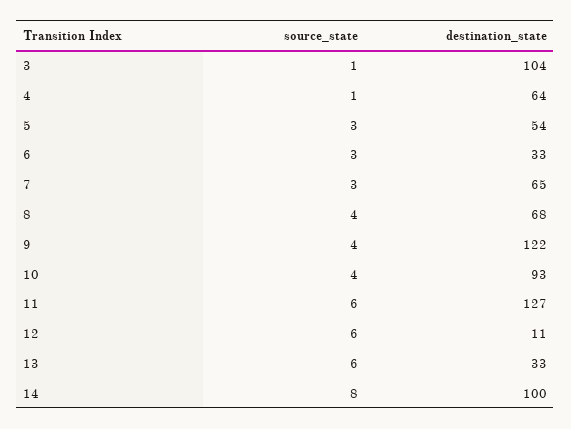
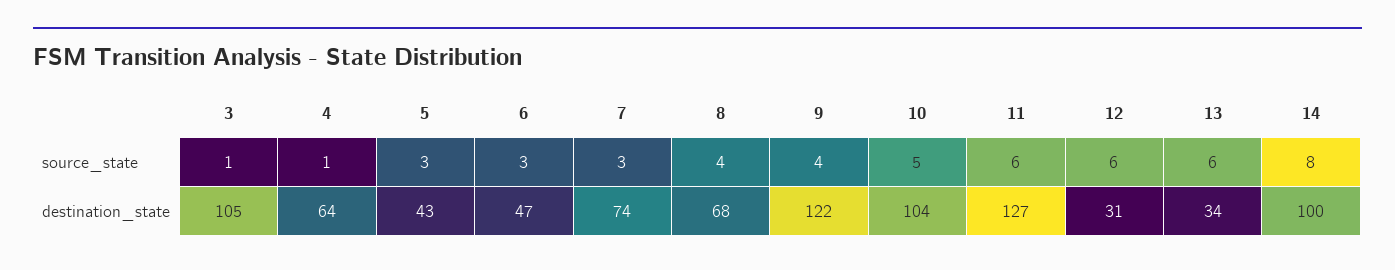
  {
    "source_state": {
      "3": 1,
      "4": 1,
      "5": 3,
      "6": 3,
      "7": 3,
      "8": 4,
      "9": 4,
-     "10": 4,
+     "10": 5,
      "11": 6,
      "12": 6,
      "13": 6,
      "14": 8
    },
    "destination_state": {
-     "3": 104,
+     "3": 105,
      "4": 64,
-     "5": 54,
+     "5": 43,
-     "6": 33,
+     "6": 47,
-     "7": 65,
+     "7": 74,
      "8": 68,
      "9": 122,
-     "10": 93,
+     "10": 104,
      "11": 127,
-     "12": 11,
+     "12": 31,
-     "13": 33,
+     "13": 34,
      "14": 100
    }
  }

